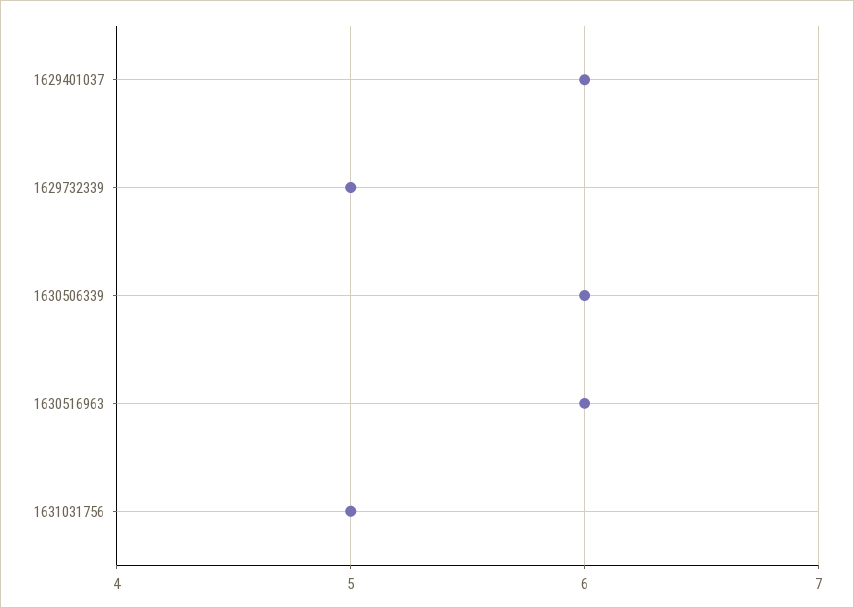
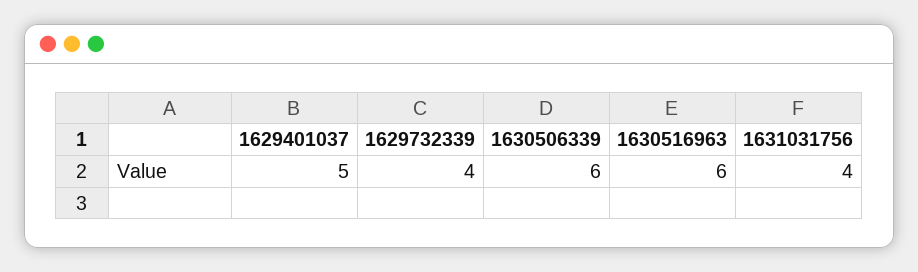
  {
-   "1629401037": 6,
+   "1629401037": 5,
-   "1629732339": 5,
+   "1629732339": 4,
    "1630506339": 6,
    "1630516963": 6,
-   "1631031756": 5
+   "1631031756": 4
  }

